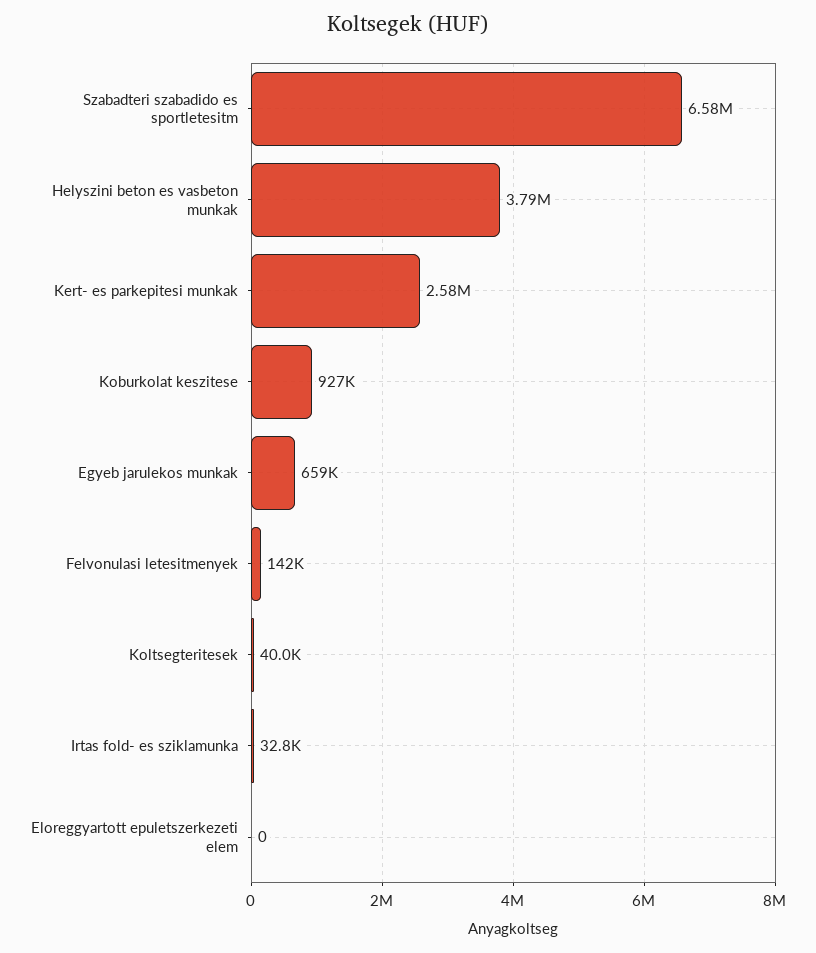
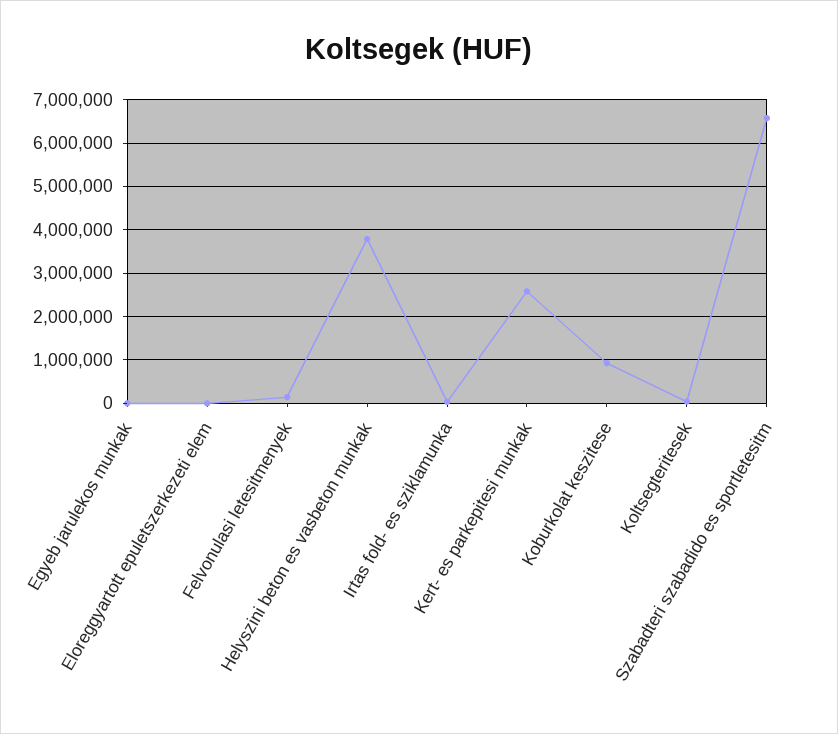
  {
    "Szabadteri szabadido es sportletesitm": 6580000,
    "Helyszini beton es vasbeton munkak": 3790000,
    "Kert- es parkepitesi munkak": 2580000,
    "Koburkolat keszitese": 927000,
-   "Egyeb jarulekos munkak": 659000,
+   "Egyeb jarulekos munkak": 0,
    "Felvonulasi letesitmenyek": 142000,
    "Koltsegteritesek": 40000,
    "Irtas fold- es sziklamunka": 32800,
    "Eloreggyartott epuletszerkezeti elem": 0
  }

